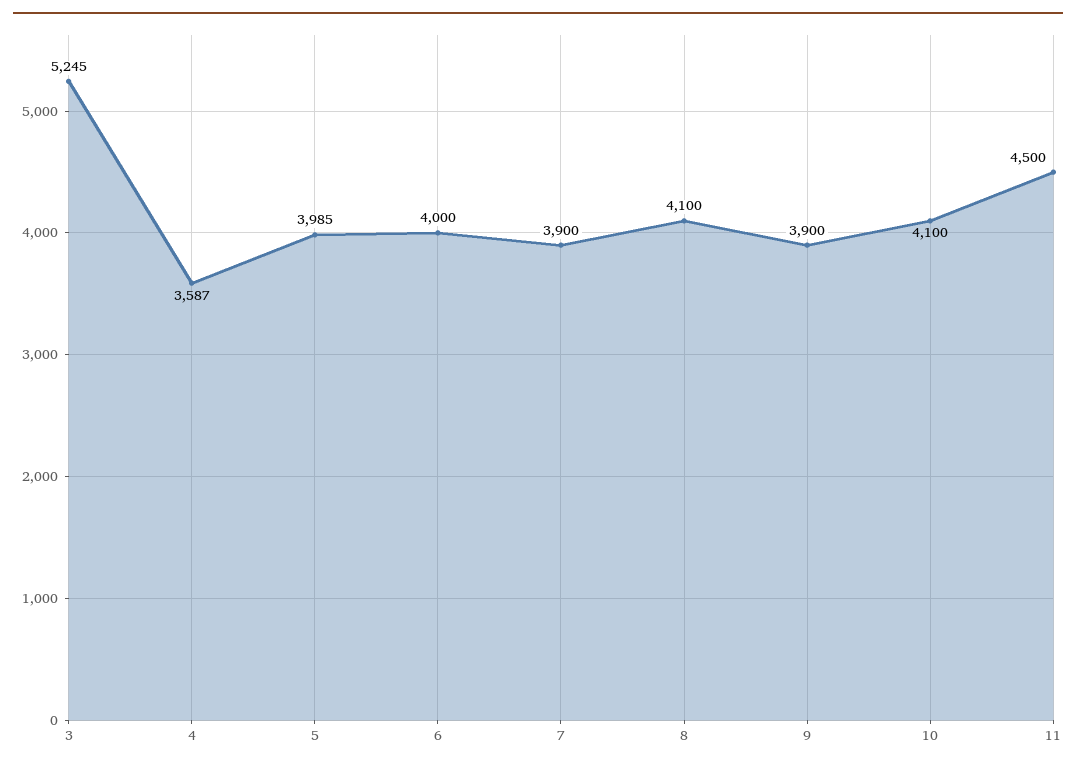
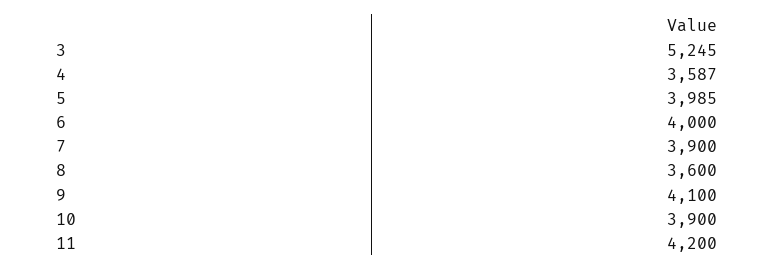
  {
    "3": 5245,
    "4": 3587,
    "5": 3985,
    "6": 4000,
    "7": 3900,
-   "8": 4100,
+   "8": 3600,
-   "9": 3900,
+   "9": 4100,
-   "10": 4100,
+   "10": 3900,
-   "11": 4500
+   "11": 4200
  }

